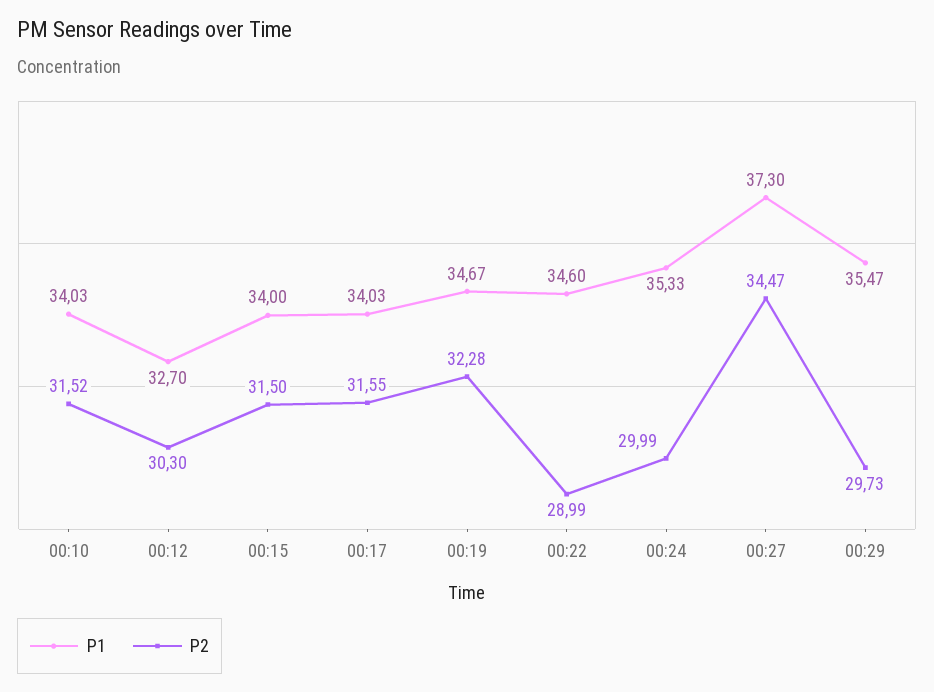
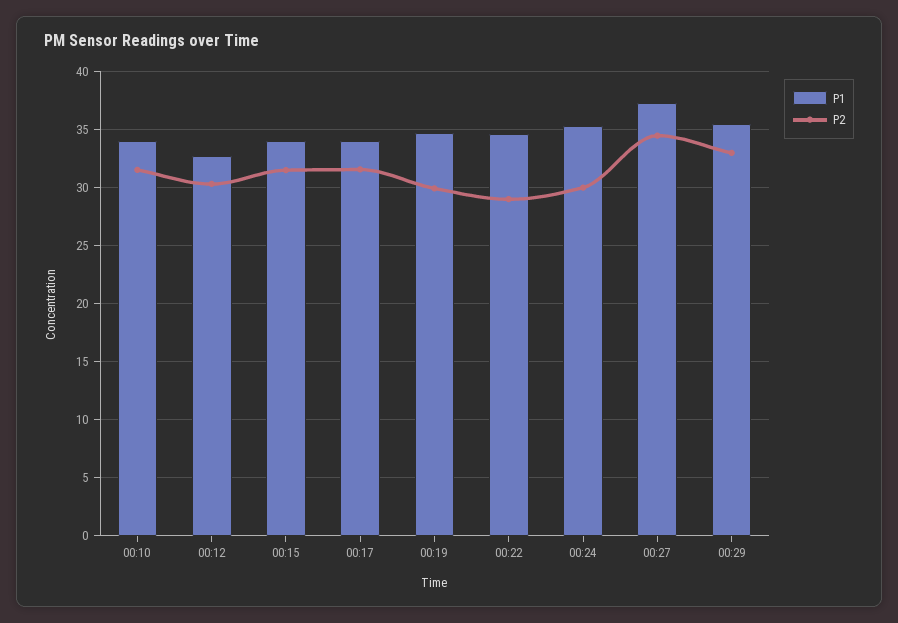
  {
    "P1": {
      "00:10": 34.03,
      "00:12": 32.7,
      "00:15": 34,
      "00:17": 34.03,
      "00:19": 34.67,
      "00:22": 34.6,
      "00:24": 35.33,
      "00:27": 37.3,
      "00:29": 35.47
    },
    "P2": {
      "00:10": 31.52,
      "00:12": 30.3,
      "00:15": 31.5,
      "00:17": 31.55,
-     "00:19": 32.28,
+     "00:19": 30,
      "00:22": 28.99,
      "00:24": 29.99,
      "00:27": 34.47,
-     "00:29": 29.73
+     "00:29": 33
    }
  }

